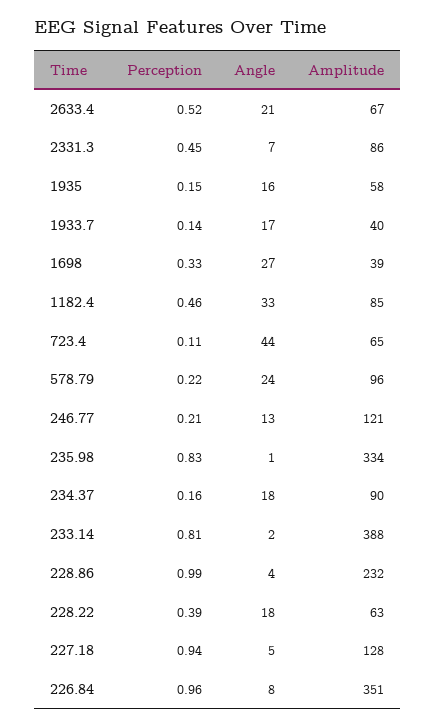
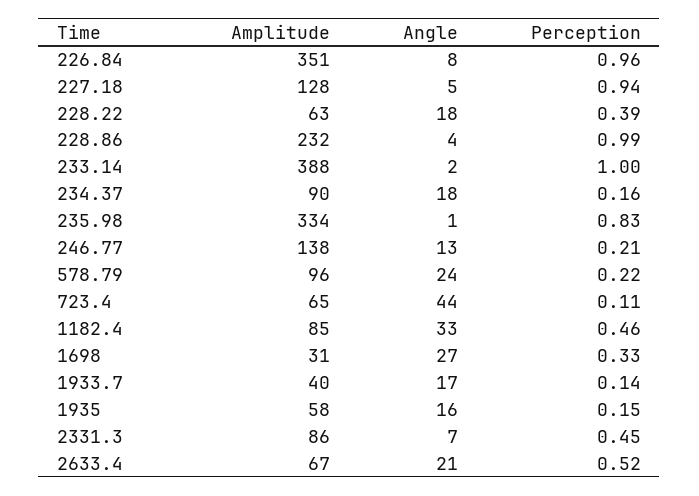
  {
    "Perception": {
      "2633.4": 0.52,
      "2331.3": 0.45,
      "1935": 0.15,
      "1933.7": 0.14,
      "1698": 0.33,
      "1182.4": 0.46,
      "723.4": 0.11,
      "578.79": 0.22,
      "246.77": 0.21,
      "235.98": 0.83,
      "234.37": 0.16,
-     "233.14": 0.81,
+     "233.14": 1,
      "228.86": 0.99,
      "228.22": 0.39,
      "227.18": 0.94,
      "226.84": 0.96
    },
    "Angle": {
      "2633.4": 21,
      "2331.3": 7,
      "1935": 16,
      "1933.7": 17,
      "1698": 27,
      "1182.4": 33,
      "723.4": 44,
      "578.79": 24,
      "246.77": 13,
      "235.98": 1,
      "234.37": 18,
      "233.14": 2,
      "228.86": 4,
      "228.22": 18,
      "227.18": 5,
      "226.84": 8
    },
    "Amplitude": {
      "2633.4": 67,
      "2331.3": 86,
      "1935": 58,
      "1933.7": 40,
-     "1698": 39,
+     "1698": 31,
      "1182.4": 85,
      "723.4": 65,
      "578.79": 96,
-     "246.77": 121,
+     "246.77": 138,
      "235.98": 334,
      "234.37": 90,
      "233.14": 388,
      "228.86": 232,
      "228.22": 63,
      "227.18": 128,
      "226.84": 351
    }
  }

